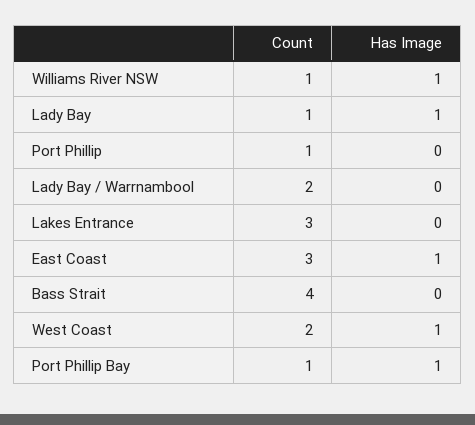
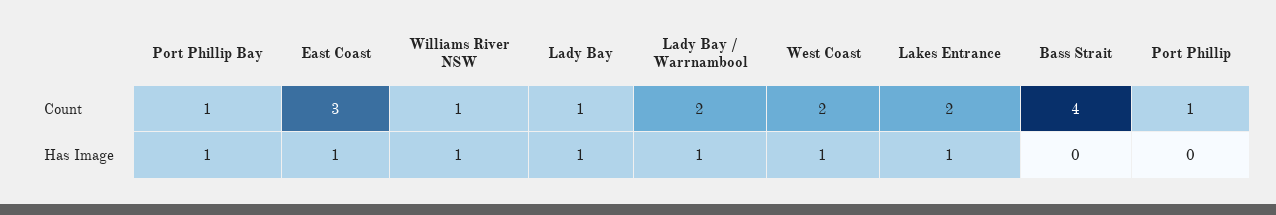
  {
    "Count": {
      "Williams River NSW": 1,
      "Lady Bay": 1,
      "Port Phillip": 1,
      "Lady Bay / Warrnambool": 2,
-     "Lakes Entrance": 3,
+     "Lakes Entrance": 2,
      "East Coast": 3,
      "Bass Strait": 4,
      "West Coast": 2,
      "Port Phillip Bay": 1
    },
    "Has Image": {
      "Williams River NSW": 1,
      "Lady Bay": 1,
      "Port Phillip": 0,
-     "Lady Bay / Warrnambool": 0,
+     "Lady Bay / Warrnambool": 1,
-     "Lakes Entrance": 0,
+     "Lakes Entrance": 1,
      "East Coast": 1,
      "Bass Strait": 0,
      "West Coast": 1,
      "Port Phillip Bay": 1
    }
  }

